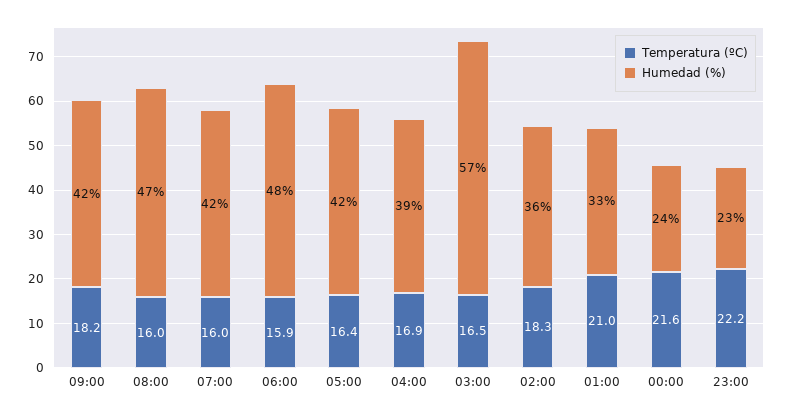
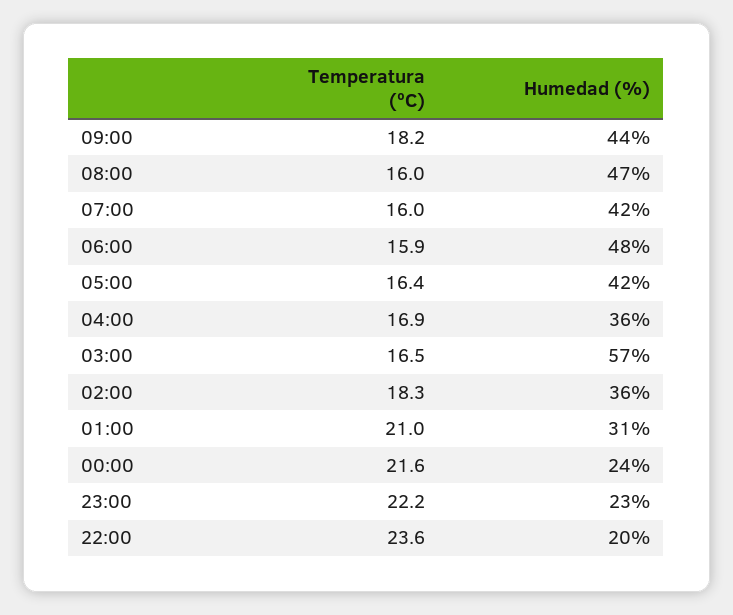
  {
    "Temperatura (ºC)": {
      "09:00": 18.2,
      "08:00": 16,
      "07:00": 16,
      "06:00": 15.9,
      "05:00": 16.4,
      "04:00": 16.9,
      "03:00": 16.5,
      "02:00": 18.3,
      "01:00": 21,
      "00:00": 21.6,
-     "23:00": 22.2
+     "23:00": 22.2,
+     "22:00": 23.6
    },
    "Humedad (%)": {
-     "09:00": 42,
+     "09:00": 44,
      "08:00": 47,
      "07:00": 42,
      "06:00": 48,
      "05:00": 42,
-     "04:00": 39,
+     "04:00": 36,
      "03:00": 57,
      "02:00": 36,
-     "01:00": 33,
+     "01:00": 31,
      "00:00": 24,
-     "23:00": 23
+     "23:00": 23,
+     "22:00": 20
    }
  }

